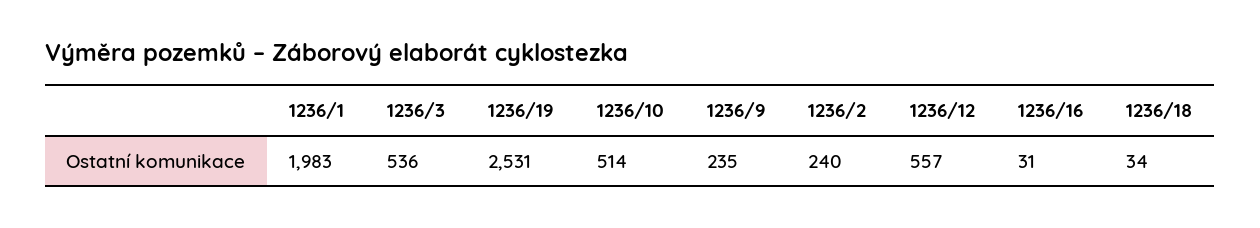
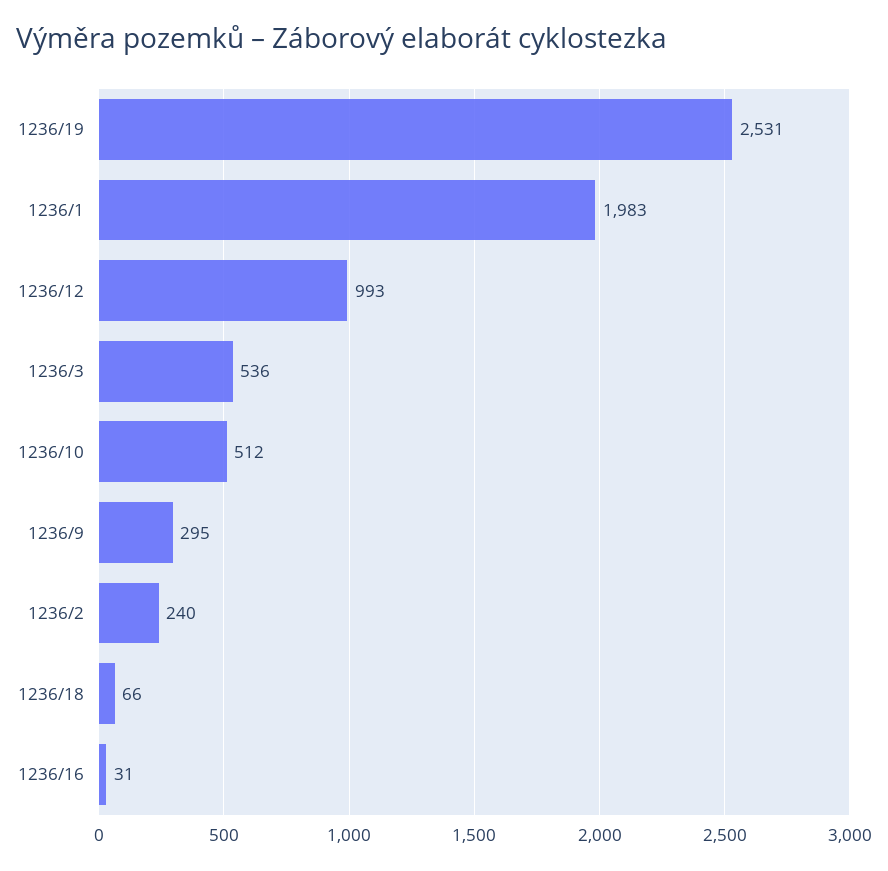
  {
    "1236/1": 1983,
    "1236/3": 536,
    "1236/19": 2531,
-   "1236/10": 514,
+   "1236/10": 512,
-   "1236/9": 235,
+   "1236/9": 295,
    "1236/2": 240,
-   "1236/12": 557,
+   "1236/12": 993,
    "1236/16": 31,
-   "1236/18": 34
+   "1236/18": 66
  }

